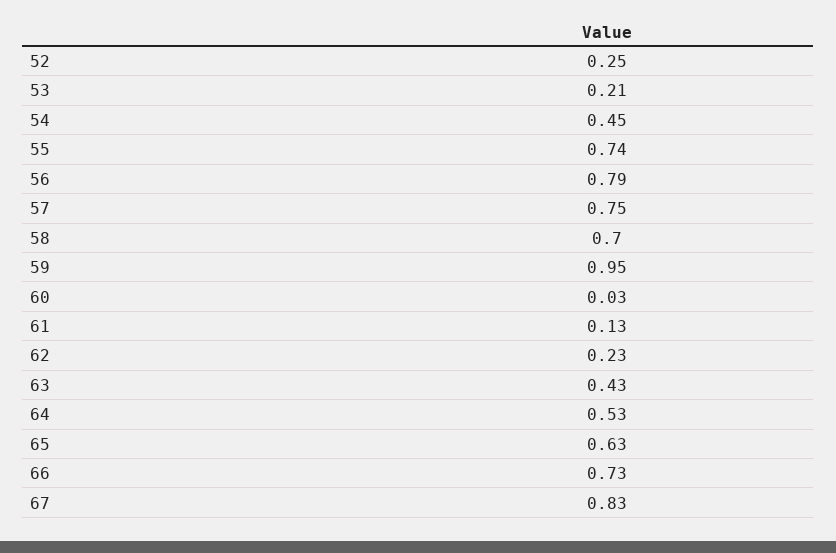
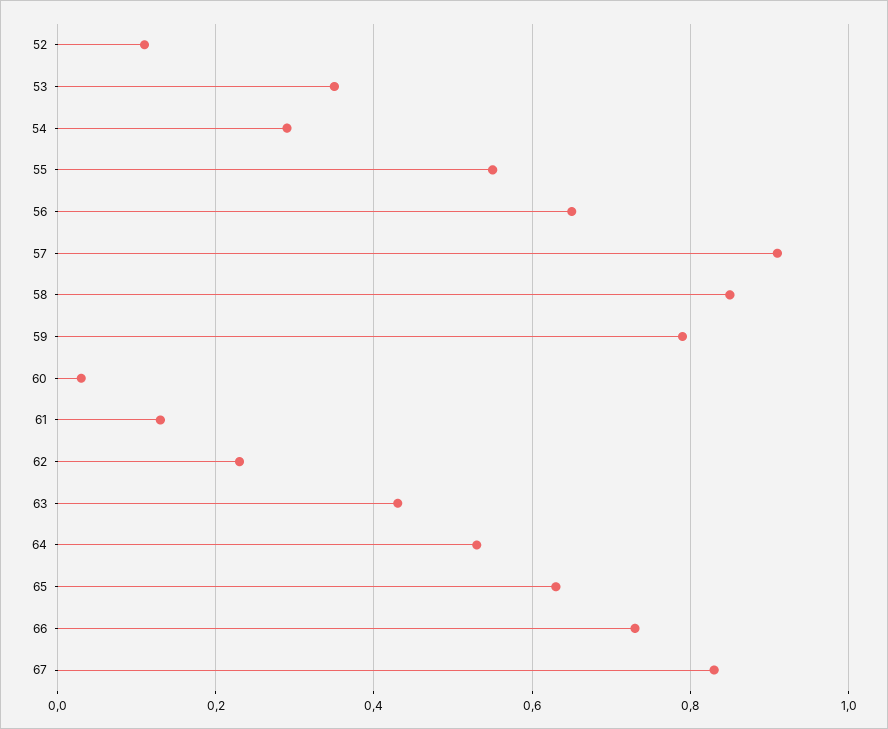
  {
-   "52": 0.25,
+   "52": 0.1,
-   "53": 0.21,
+   "53": 0.35,
-   "54": 0.45,
+   "54": 0.3,
-   "55": 0.74,
+   "55": 0.55,
-   "56": 0.79,
+   "56": 0.65,
-   "57": 0.75,
+   "57": 0.9,
-   "58": 0.7,
+   "58": 0.85,
-   "59": 0.95,
+   "59": 0.8,
    "60": 0.03,
    "61": 0.13,
    "62": 0.23,
    "63": 0.43,
    "64": 0.53,
    "65": 0.63,
    "66": 0.73,
    "67": 0.83
  }

